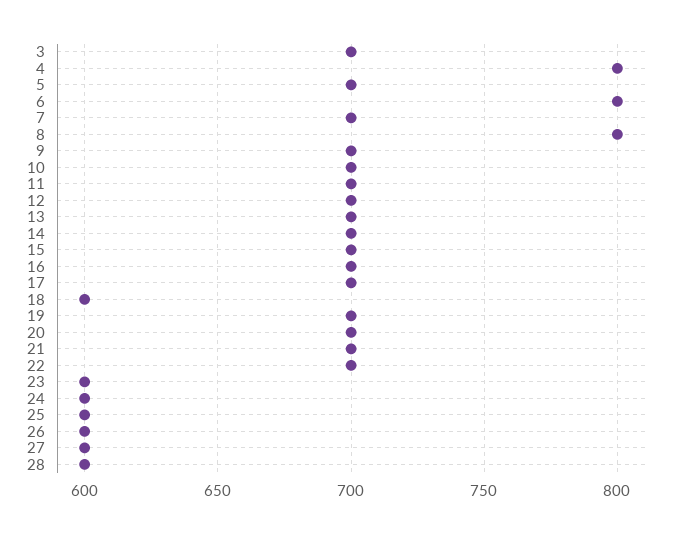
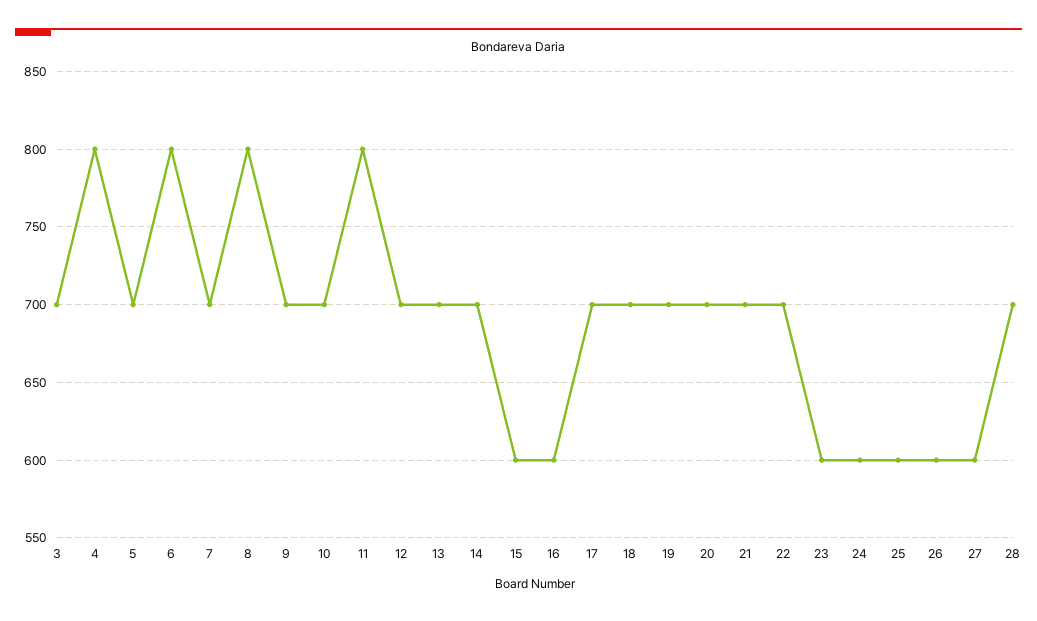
  {
    "3": 700,
    "4": 800,
    "5": 700,
    "6": 800,
    "7": 700,
    "8": 800,
    "9": 700,
    "10": 700,
-   "11": 700,
+   "11": 800,
    "12": 700,
    "13": 700,
    "14": 700,
-   "15": 700,
+   "15": 600,
-   "16": 700,
+   "16": 600,
    "17": 700,
-   "18": 600,
+   "18": 700,
    "19": 700,
    "20": 700,
    "21": 700,
    "22": 700,
    "23": 600,
    "24": 600,
    "25": 600,
    "26": 600,
    "27": 600,
-   "28": 600
+   "28": 700
  }

